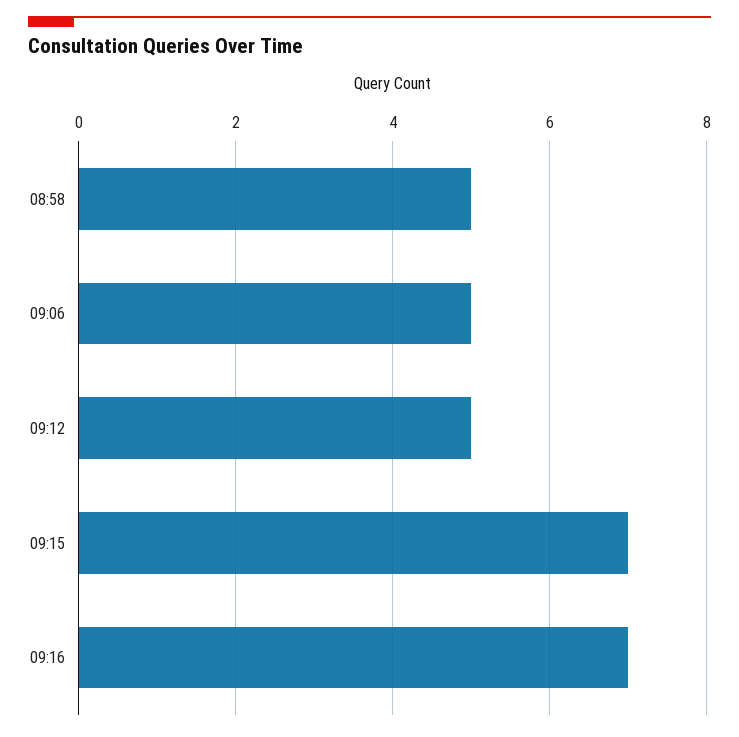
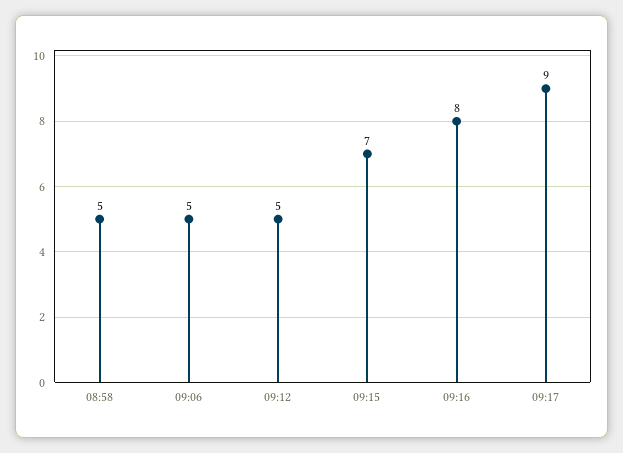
  {
    "08:58": 5,
    "09:06": 5,
    "09:12": 5,
    "09:15": 7,
-   "09:16": 7
+   "09:16": 8,
+   "09:17": 9
  }

